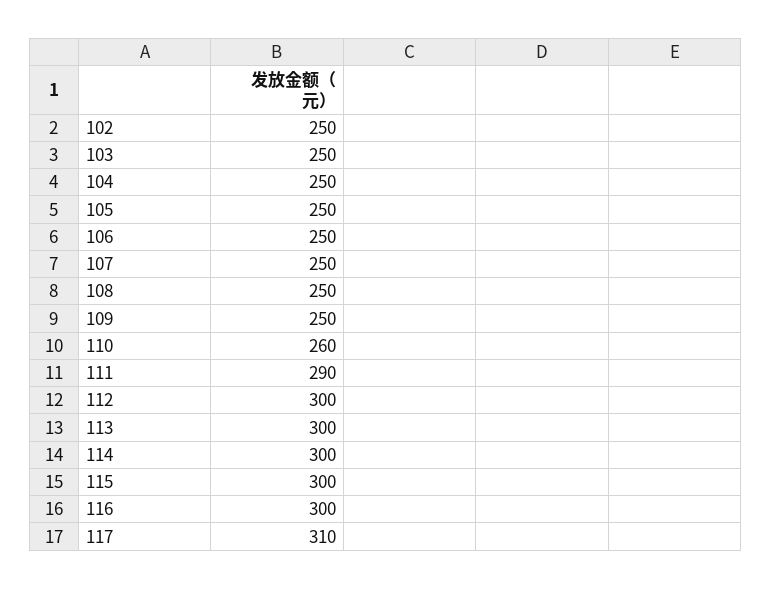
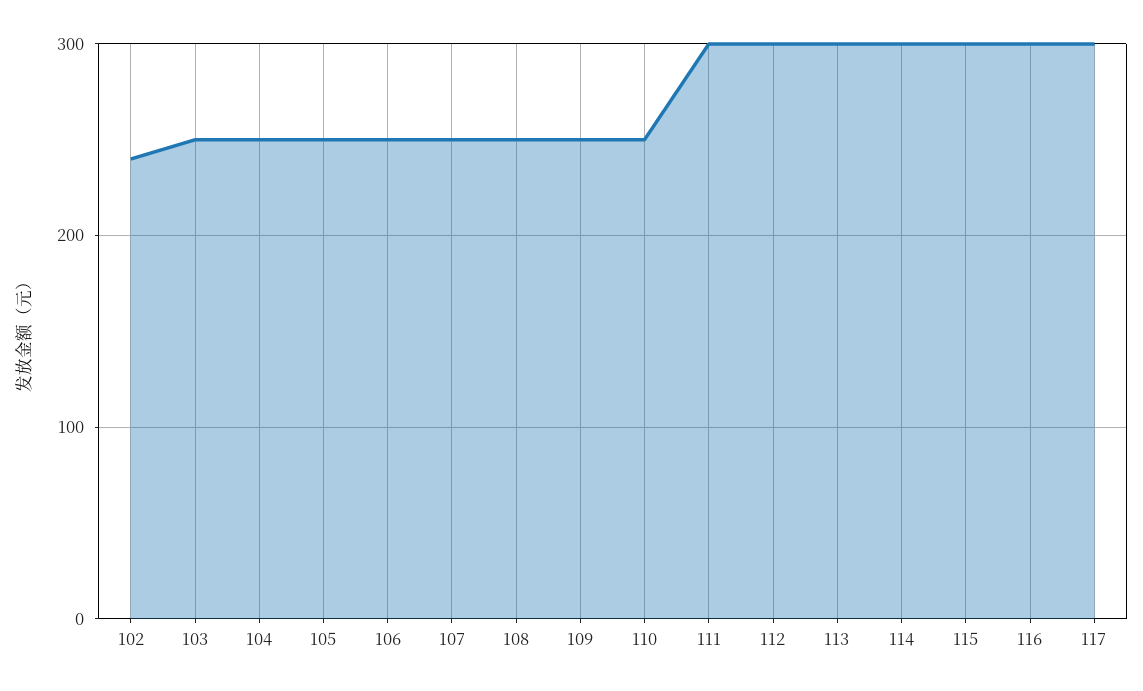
  {
-   "102": 250,
+   "102": 240,
    "103": 250,
    "104": 250,
    "105": 250,
    "106": 250,
    "107": 250,
    "108": 250,
    "109": 250,
-   "110": 260,
+   "110": 250,
-   "111": 290,
+   "111": 300,
    "112": 300,
    "113": 300,
    "114": 300,
    "115": 300,
    "116": 300,
-   "117": 310
+   "117": 300
  }

